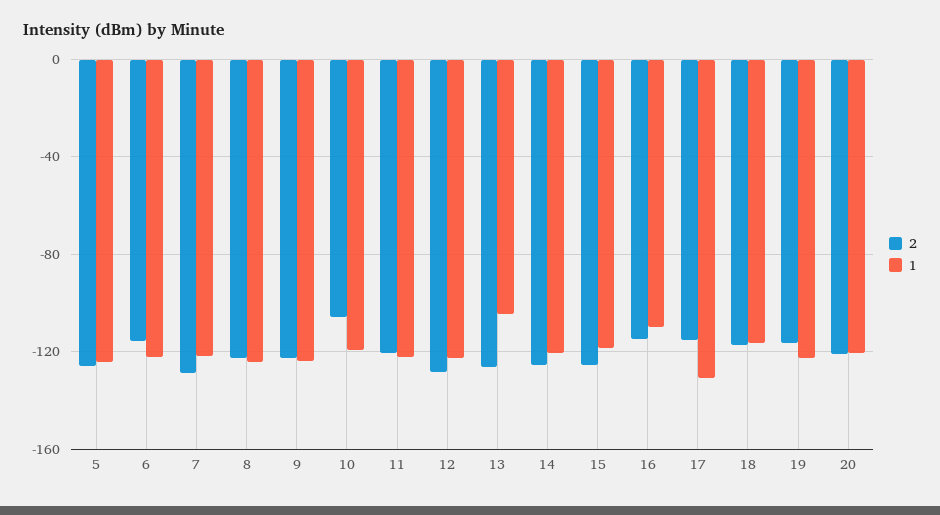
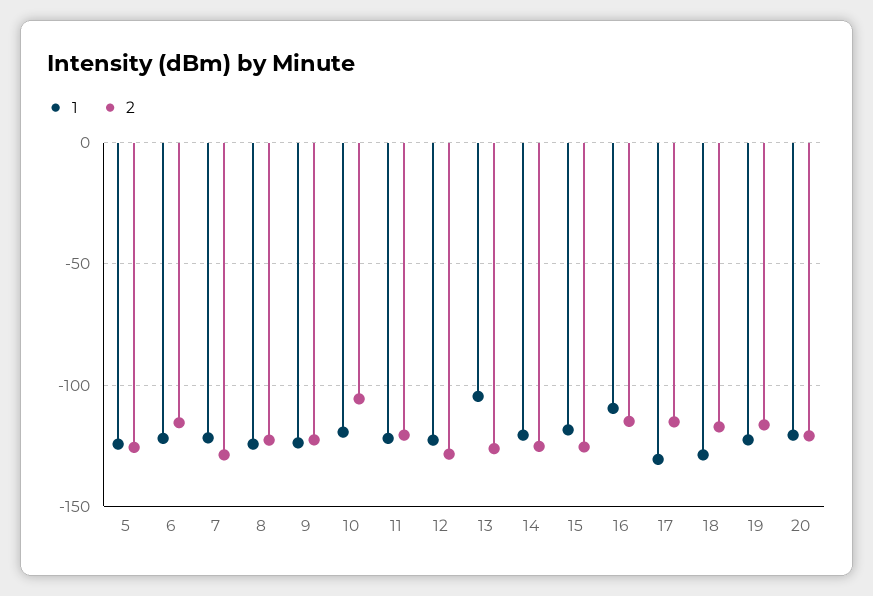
  {
    "2": {
      "5": -125,
      "6": -115,
      "7": -130,
      "8": -125,
      "9": -125,
      "10": -105,
      "11": -120,
      "12": -130,
      "13": -125,
      "14": -125,
      "15": -125,
      "16": -115,
      "17": -115,
      "18": -115,
      "19": -115,
      "20": -120
    },
    "1": {
      "5": -125,
      "6": -120,
      "7": -120,
      "8": -125,
      "9": -125,
      "10": -120,
      "11": -120,
      "12": -125,
      "13": -105,
      "14": -120,
      "15": -120,
      "16": -110,
      "17": -130,
-     "18": -115,
+     "18": -130,
      "19": -125,
      "20": -120
    }
  }

